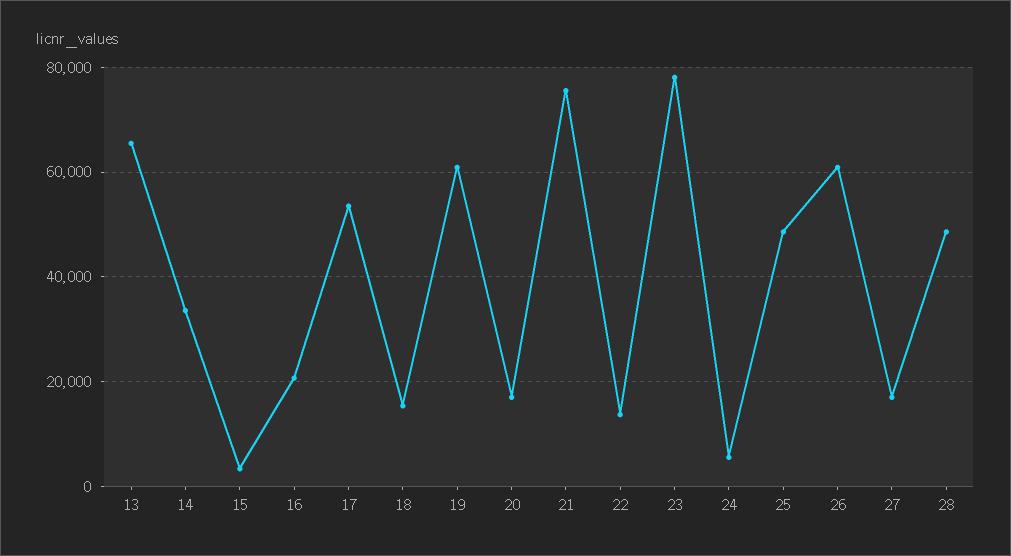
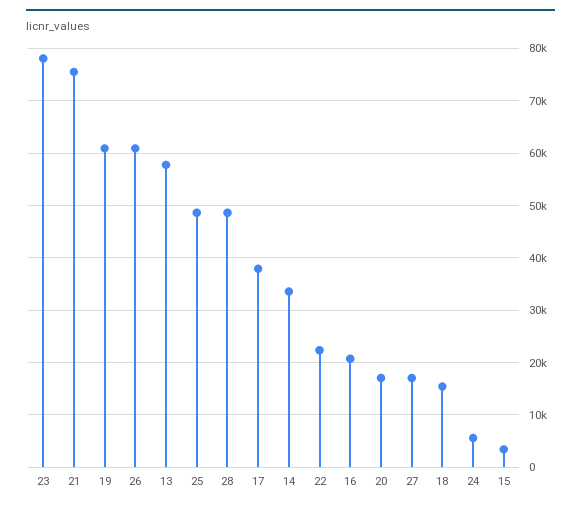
  {
-   "13": 66000,
+   "13": 58000,
    "14": 34000,
    "15": 4000,
    "16": 20000,
-   "17": 54000,
+   "17": 38000,
    "18": 16000,
    "19": 60000,
    "20": 18000,
    "21": 76000,
-   "22": 14000,
+   "22": 22000,
    "23": 78000,
    "24": 6000,
    "25": 48000,
    "26": 60000,
    "27": 18000,
    "28": 48000
  }

